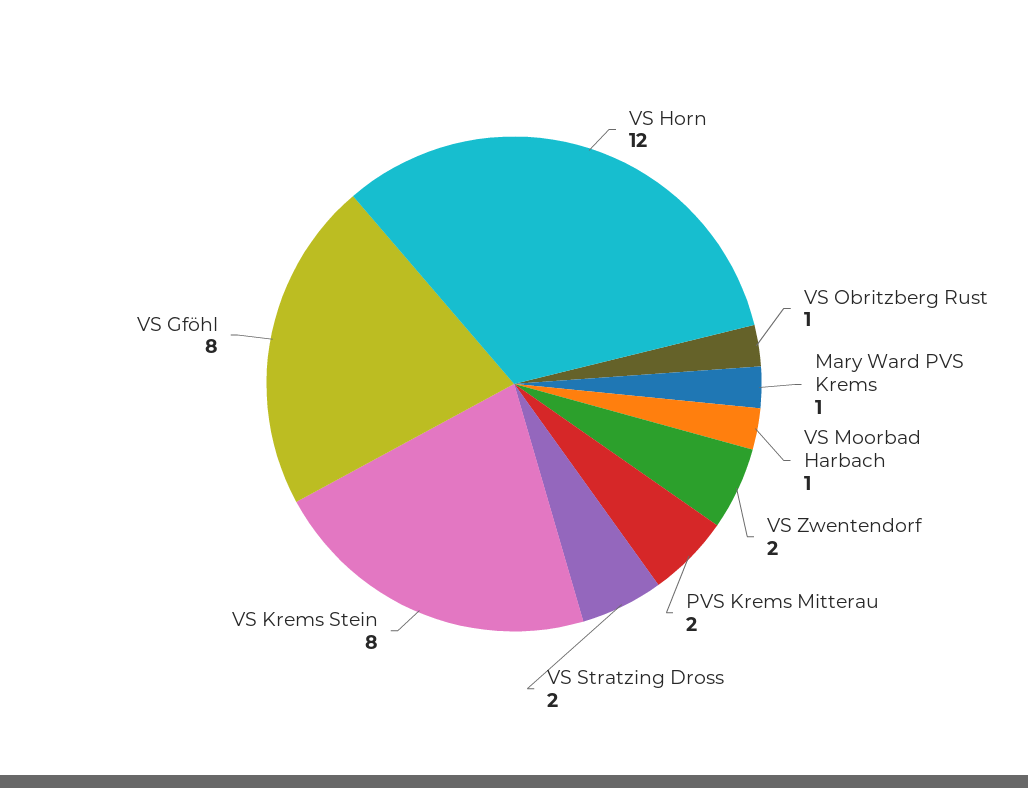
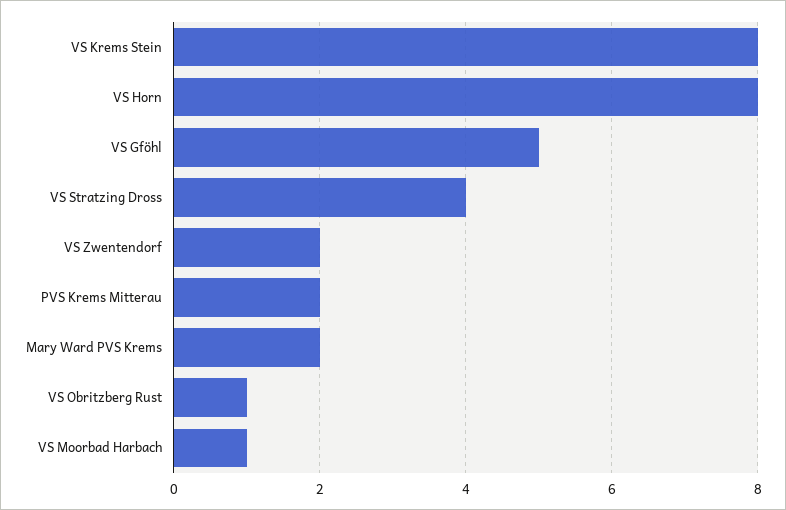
  {
-   "VS Horn": 12,
+   "VS Horn": 8,
    "VS Obritzberg Rust": 1,
-   "Mary Ward PVS Krems": 1,
+   "Mary Ward PVS Krems": 2,
    "VS Moorbad Harbach": 1,
    "VS Zwentendorf": 2,
    "PVS Krems Mitterau": 2,
-   "VS Stratzing Dross": 2,
+   "VS Stratzing Dross": 4,
    "VS Krems Stein": 8,
-   "VS Gföhl": 8
+   "VS Gföhl": 5
  }

